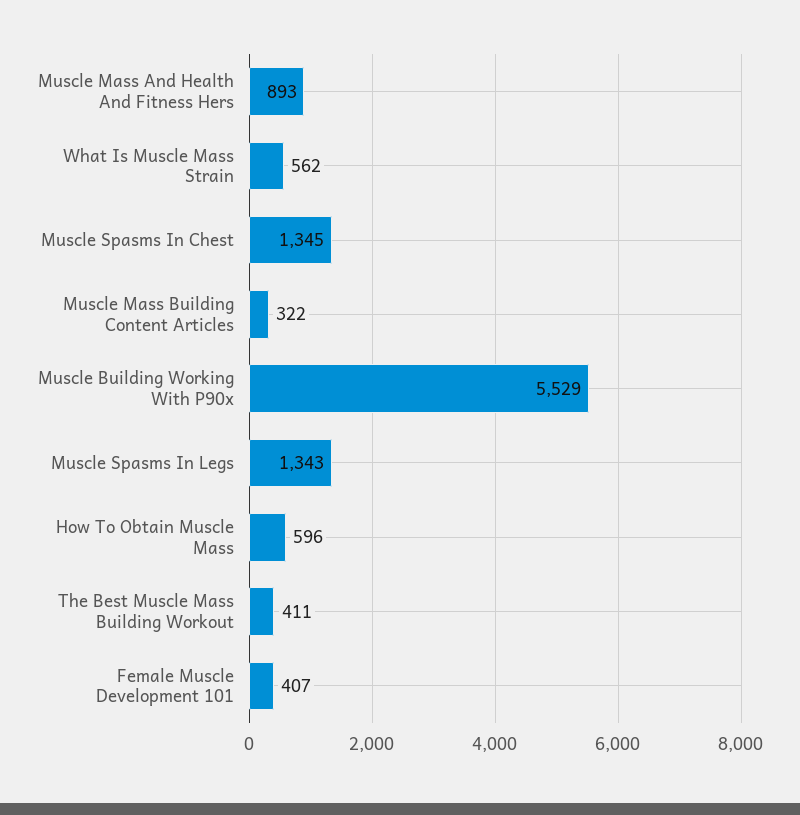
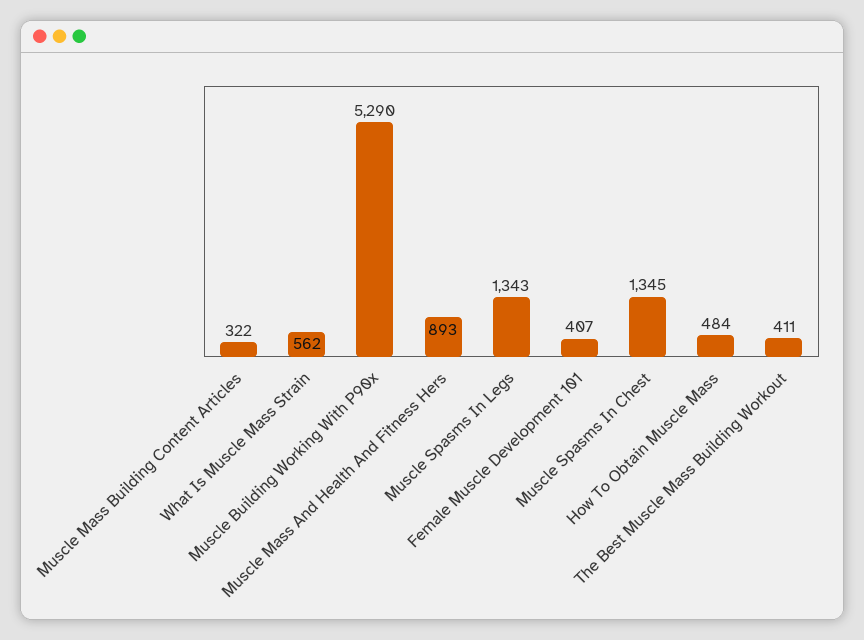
  {
    "Muscle Mass And Health And Fitness Hers": 893,
    "What Is Muscle Mass Strain": 562,
    "Muscle Spasms In Chest": 1345,
    "Muscle Mass Building Content Articles": 322,
-   "Muscle Building Working With P90x": 5529,
+   "Muscle Building Working With P90x": 5290,
    "Muscle Spasms In Legs": 1343,
-   "How To Obtain Muscle Mass": 596,
+   "How To Obtain Muscle Mass": 484,
    "The Best Muscle Mass Building Workout": 411,
    "Female Muscle Development 101": 407
  }

